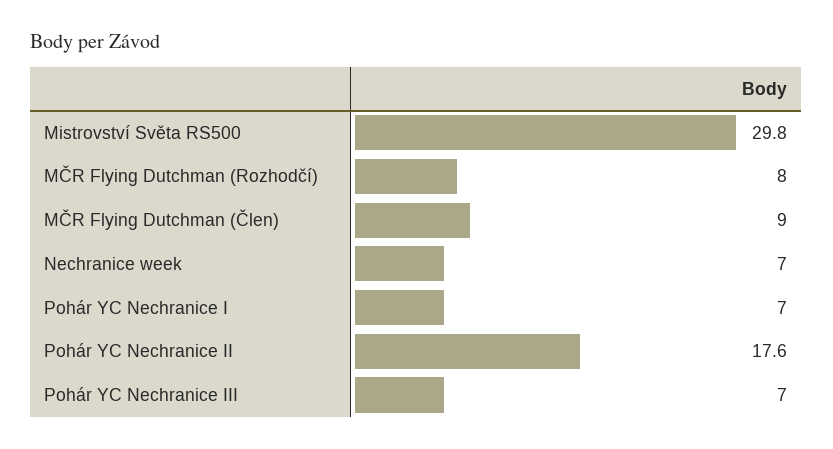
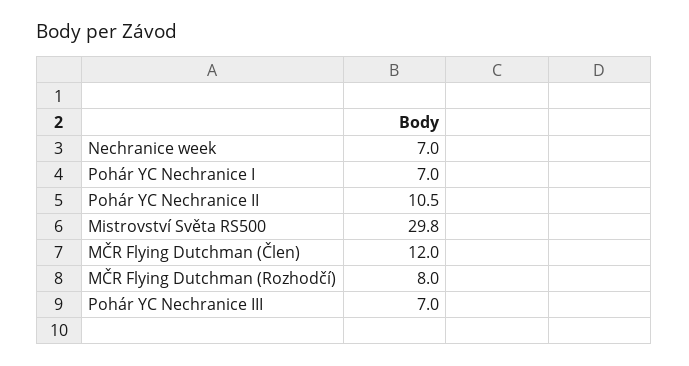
  {
    "Mistrovství Světa RS500": 29.8,
    "MČR Flying Dutchman (Rozhodčí)": 8,
-   "MČR Flying Dutchman (Člen)": 9,
+   "MČR Flying Dutchman (Člen)": 12,
    "Nechranice week": 7,
    "Pohár YC Nechranice I": 7,
-   "Pohár YC Nechranice II": 17.6,
+   "Pohár YC Nechranice II": 10.5,
    "Pohár YC Nechranice III": 7
  }

